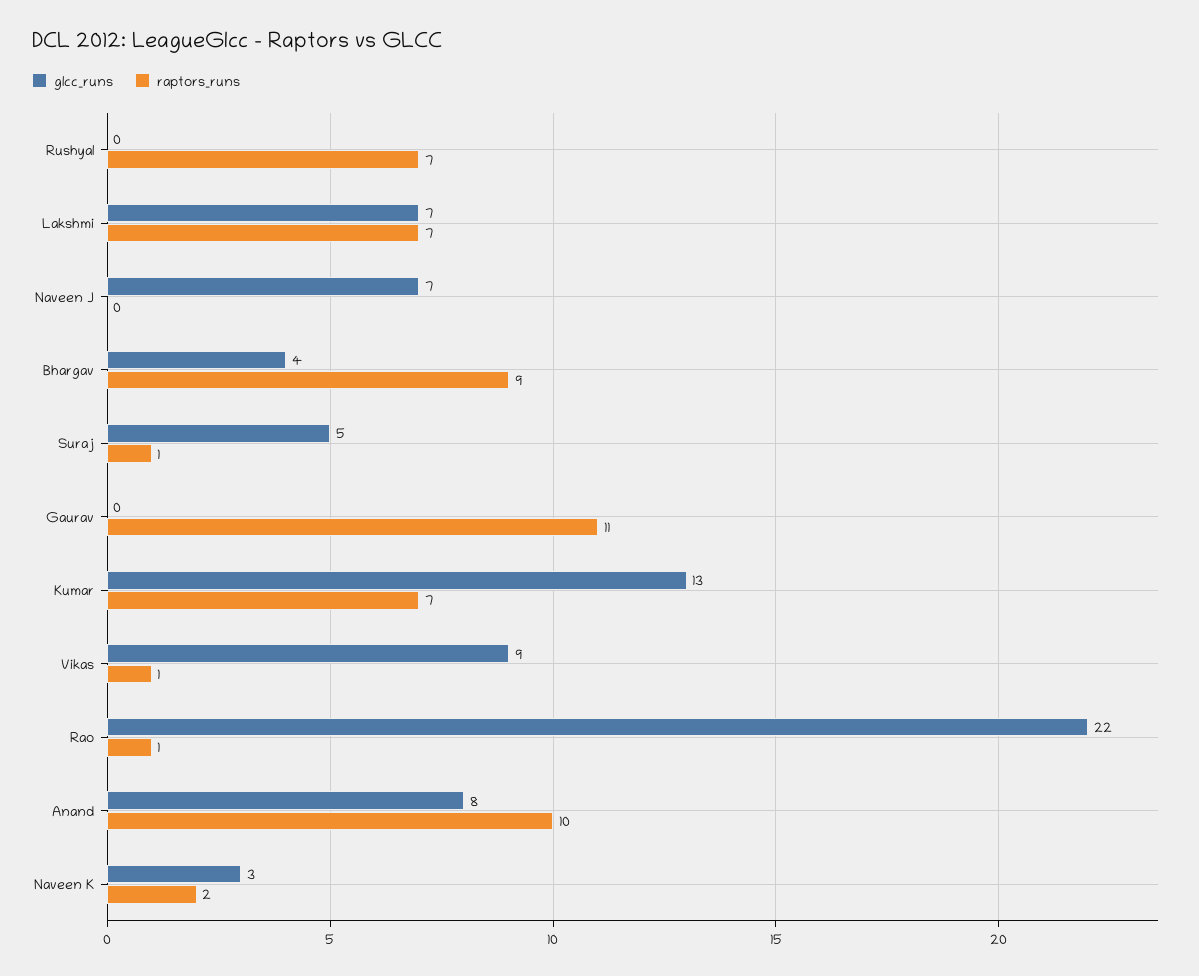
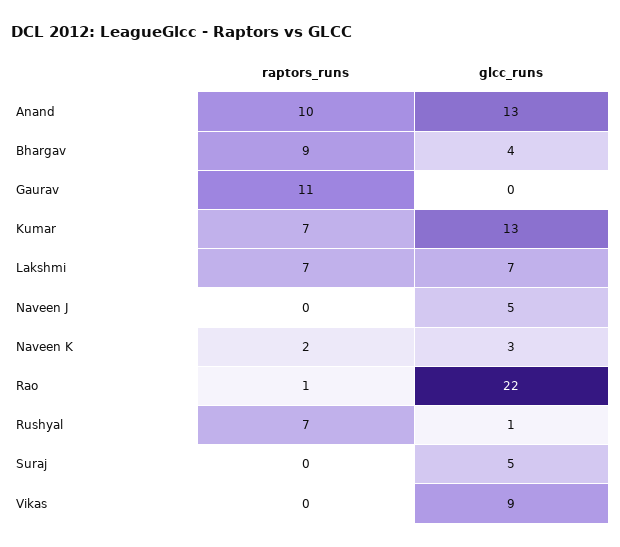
  {
    "glcc_runs": {
-     "Rushyal": 0,
+     "Rushyal": 1,
      "Lakshmi": 7,
-     "Naveen J": 7,
+     "Naveen J": 5,
      "Bhargav": 4,
      "Suraj": 5,
      "Gaurav": 0,
      "Kumar": 13,
      "Vikas": 9,
      "Rao": 22,
-     "Anand": 8,
+     "Anand": 13,
      "Naveen K": 3
    },
    "raptors_runs": {
      "Rushyal": 7,
      "Lakshmi": 7,
      "Naveen J": 0,
      "Bhargav": 9,
-     "Suraj": 1,
+     "Suraj": 0,
      "Gaurav": 11,
      "Kumar": 7,
-     "Vikas": 1,
+     "Vikas": 0,
      "Rao": 1,
      "Anand": 10,
      "Naveen K": 2
    }
  }

